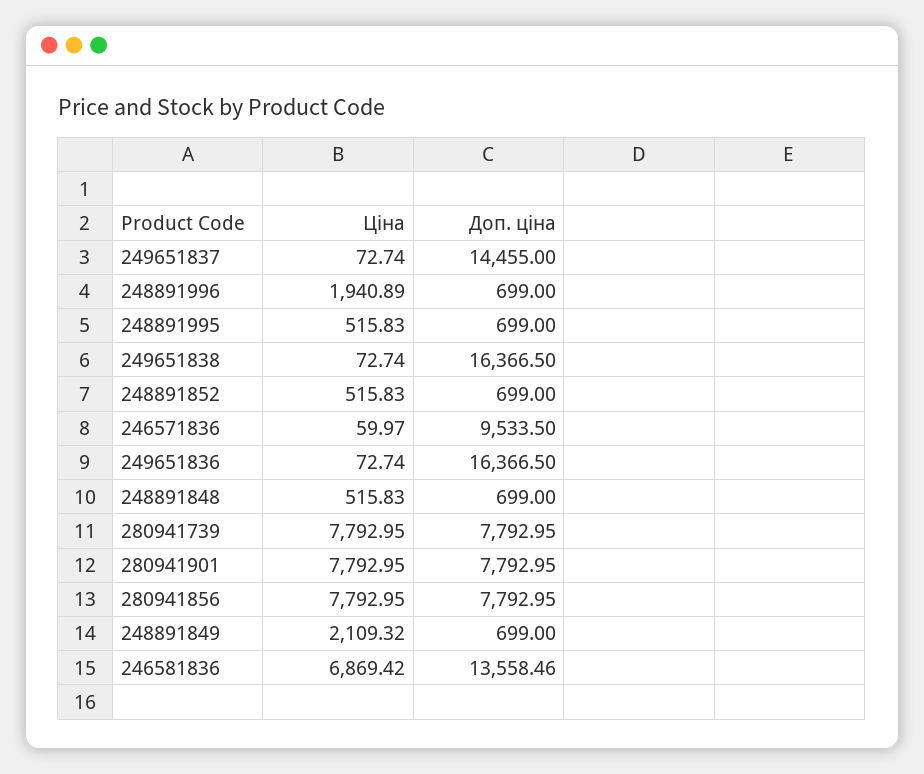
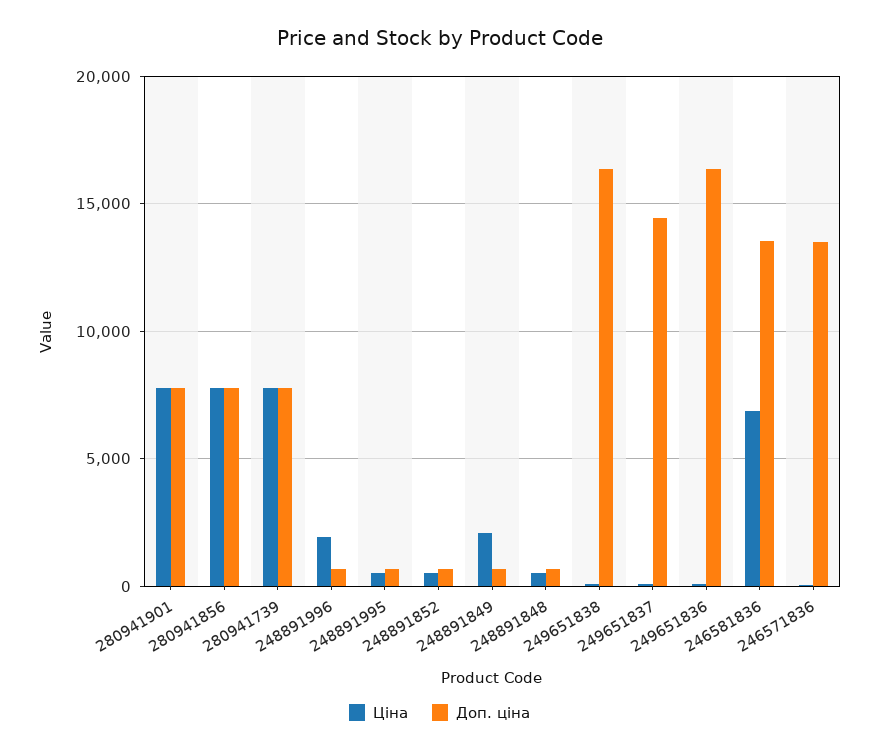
  {
    "Ціна": {
      "249651837": 72.74,
      "248891996": 1940.89,
      "248891995": 515.83,
      "249651838": 72.74,
      "248891852": 515.83,
      "246571836": 59.97,
      "249651836": 72.74,
      "248891848": 515.83,
      "280941739": 7792.95,
      "280941901": 7792.95,
      "280941856": 7792.95,
      "248891849": 2109.32,
      "246581836": 6869.42
    },
    "Доп. ціна": {
      "249651837": 14455,
      "248891996": 699,
      "248891995": 699,
      "249651838": 16366.5,
      "248891852": 699,
-     "246571836": 9533.5,
+     "246571836": 13500,
      "249651836": 16366.5,
      "248891848": 699,
      "280941739": 7792.95,
      "280941901": 7792.95,
      "280941856": 7792.95,
      "248891849": 699,
      "246581836": 13558.46
    }
  }

